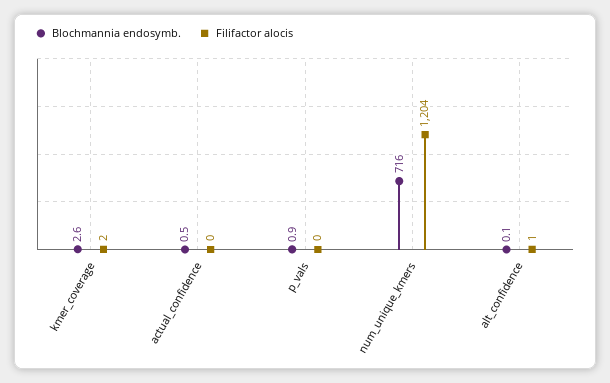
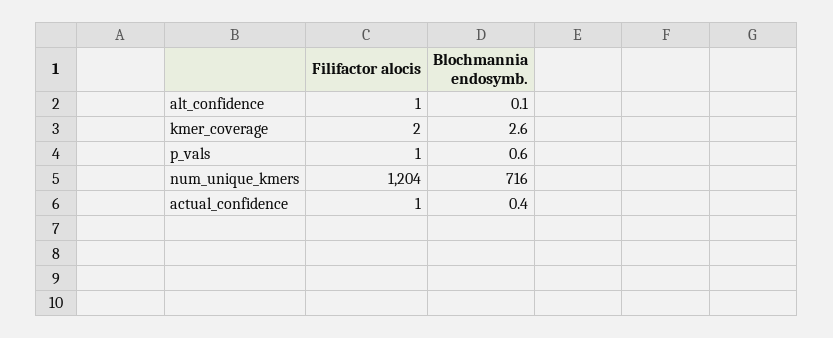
  {
    "Blochmannia endosymb.": {
      "kmer_coverage": 2.6,
-     "actual_confidence": 0.5,
+     "actual_confidence": 0.4,
-     "p_vals": 0.9,
+     "p_vals": 0.6,
      "num_unique_kmers": 716,
      "alt_confidence": 0.1
    },
    "Filifactor alocis": {
      "kmer_coverage": 2,
-     "actual_confidence": 0,
+     "actual_confidence": 1,
-     "p_vals": 0,
+     "p_vals": 1,
      "num_unique_kmers": 1204,
      "alt_confidence": 1
    }
  }

